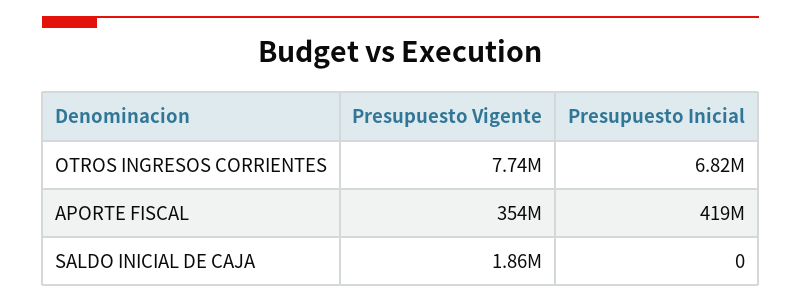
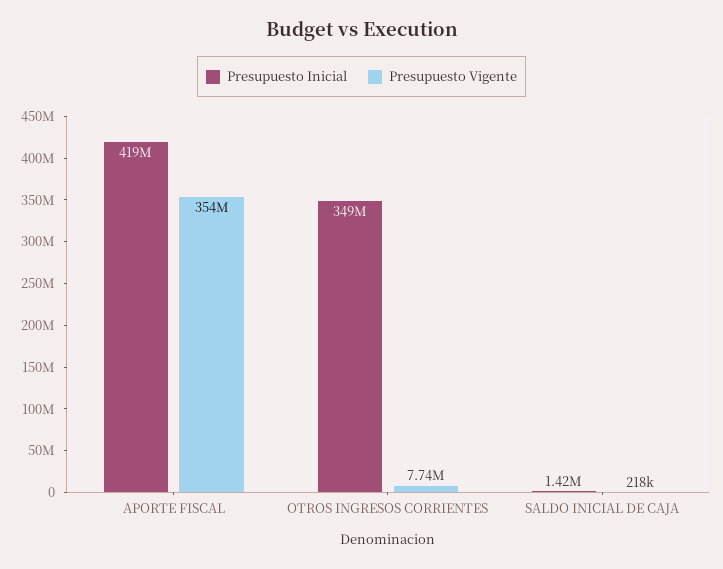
  {
    "Presupuesto Vigente": {
      "OTROS INGRESOS CORRIENTES": 7740000,
      "APORTE FISCAL": 354000000,
-     "SALDO INICIAL DE CAJA": 1860000
+     "SALDO INICIAL DE CAJA": 218000
    },
    "Presupuesto Inicial": {
-     "OTROS INGRESOS CORRIENTES": 6820000,
+     "OTROS INGRESOS CORRIENTES": 349000000,
      "APORTE FISCAL": 419000000,
-     "SALDO INICIAL DE CAJA": 0
+     "SALDO INICIAL DE CAJA": 1420000
    }
  }

